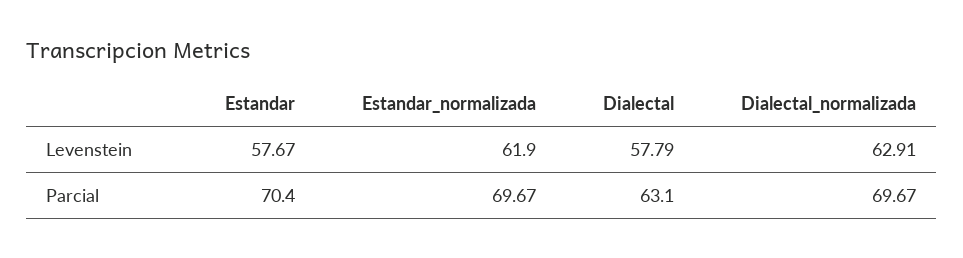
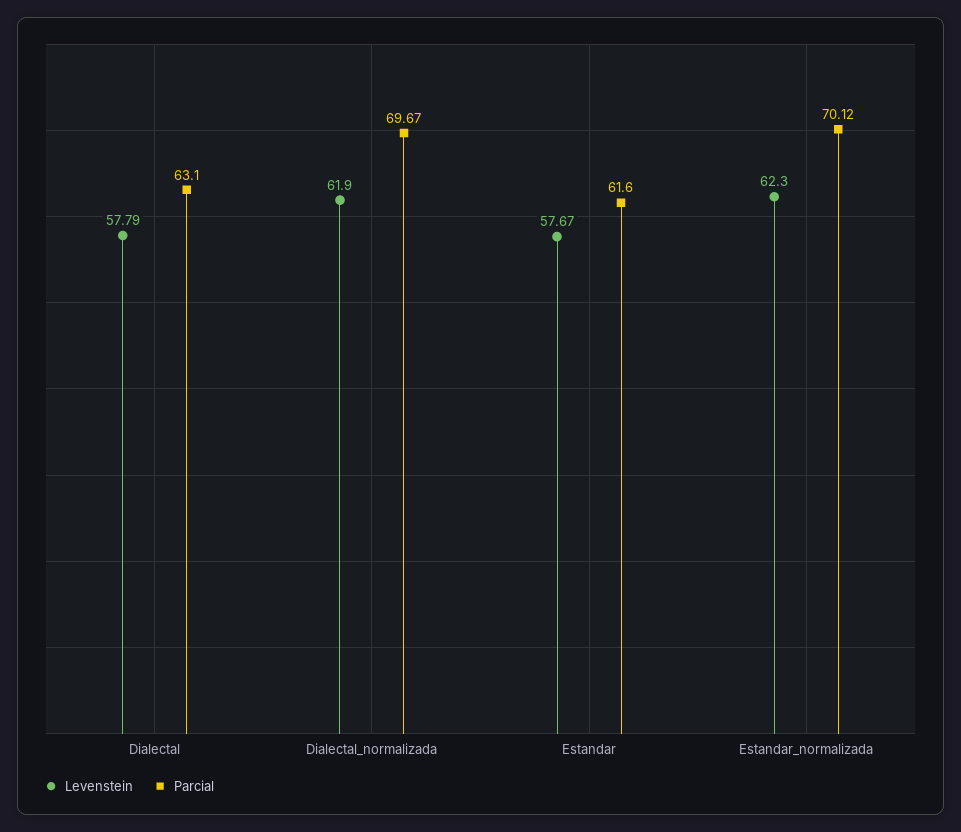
  {
    "Levenstein": {
      "Estandar": 57.67,
-     "Estandar_normalizada": 61.9,
+     "Estandar_normalizada": 62.3,
      "Dialectal": 57.79,
-     "Dialectal_normalizada": 62.91
+     "Dialectal_normalizada": 61.9
    },
    "Parcial": {
-     "Estandar": 70.4,
+     "Estandar": 61.6,
-     "Estandar_normalizada": 69.67,
+     "Estandar_normalizada": 70.12,
      "Dialectal": 63.1,
      "Dialectal_normalizada": 69.67
    }
  }

